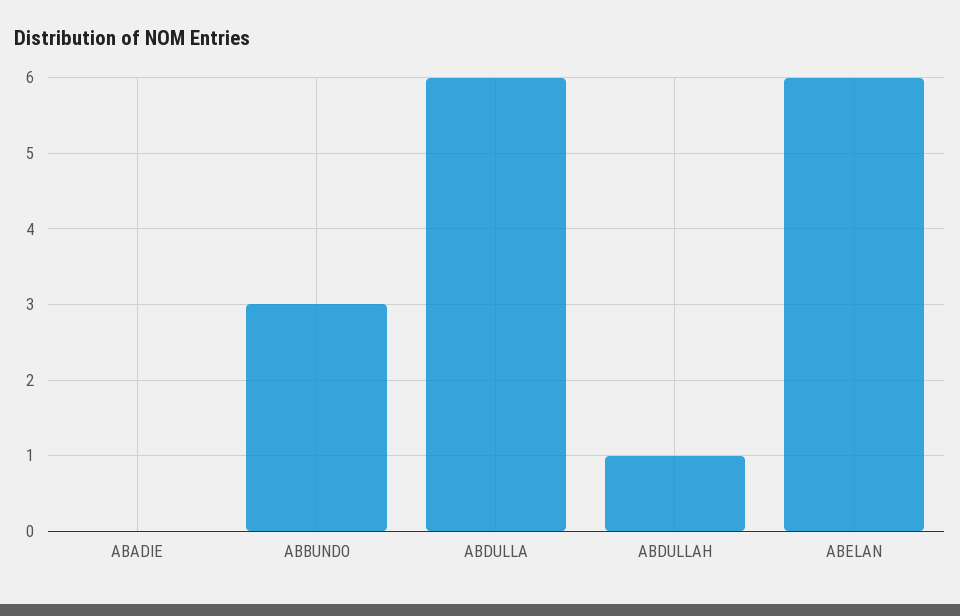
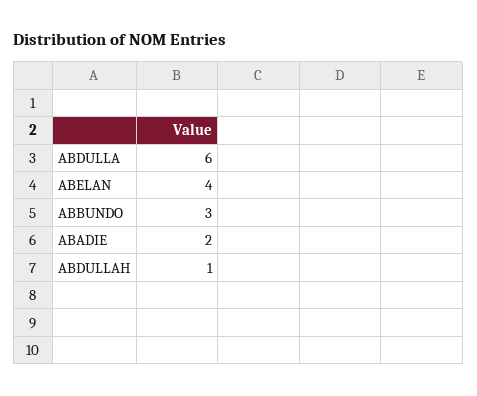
  {
-   "ABADIE": 0,
+   "ABADIE": 2,
    "ABBUNDO": 3,
    "ABDULLA": 6,
    "ABDULLAH": 1,
-   "ABELAN": 6
+   "ABELAN": 4
  }

